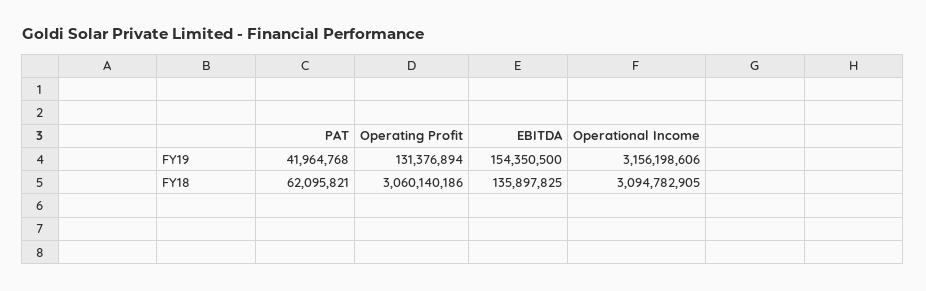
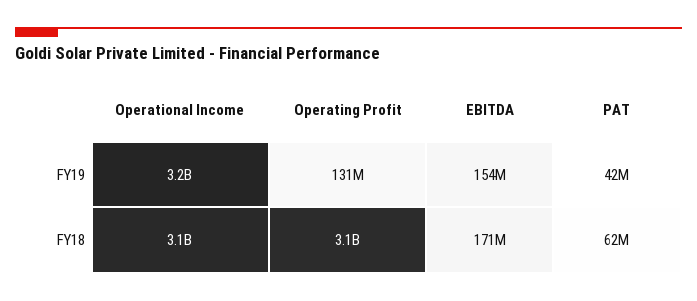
  {
    "PAT": {
      "FY19": 41964768,
      "FY18": 62095821
    },
    "Operating Profit": {
      "FY19": 131376894,
      "FY18": 3060140186
    },
    "EBITDA": {
      "FY19": 154350500,
-     "FY18": 135897825
+     "FY18": 171000000
    },
    "Operational Income": {
      "FY19": 3156198606,
      "FY18": 3094782905
    }
  }

